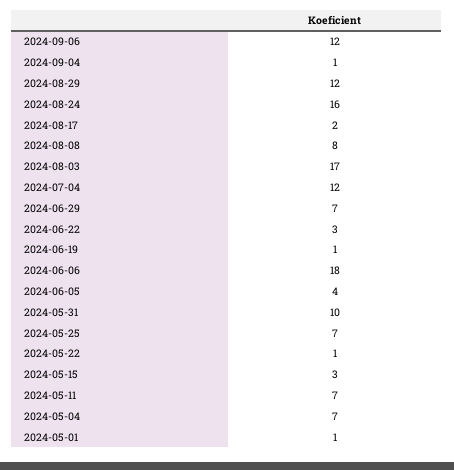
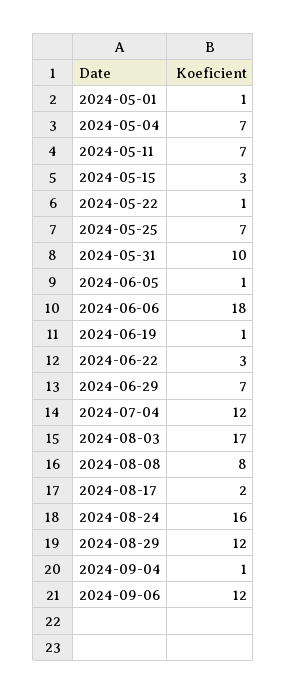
  {
    "2024-09-06": 12,
    "2024-09-04": 1,
    "2024-08-29": 12,
    "2024-08-24": 16,
    "2024-08-17": 2,
    "2024-08-08": 8,
    "2024-08-03": 17,
    "2024-07-04": 12,
    "2024-06-29": 7,
    "2024-06-22": 3,
    "2024-06-19": 1,
    "2024-06-06": 18,
-   "2024-06-05": 4,
+   "2024-06-05": 1,
    "2024-05-31": 10,
    "2024-05-25": 7,
    "2024-05-22": 1,
    "2024-05-15": 3,
    "2024-05-11": 7,
    "2024-05-04": 7,
    "2024-05-01": 1
  }

